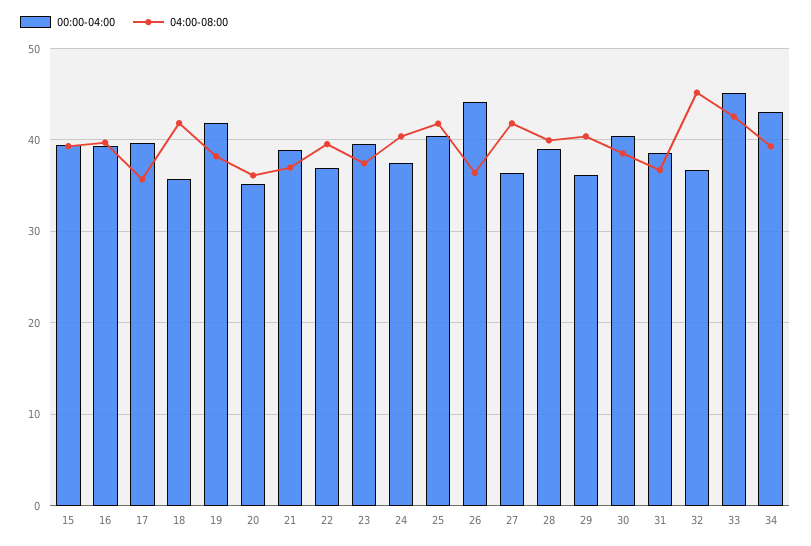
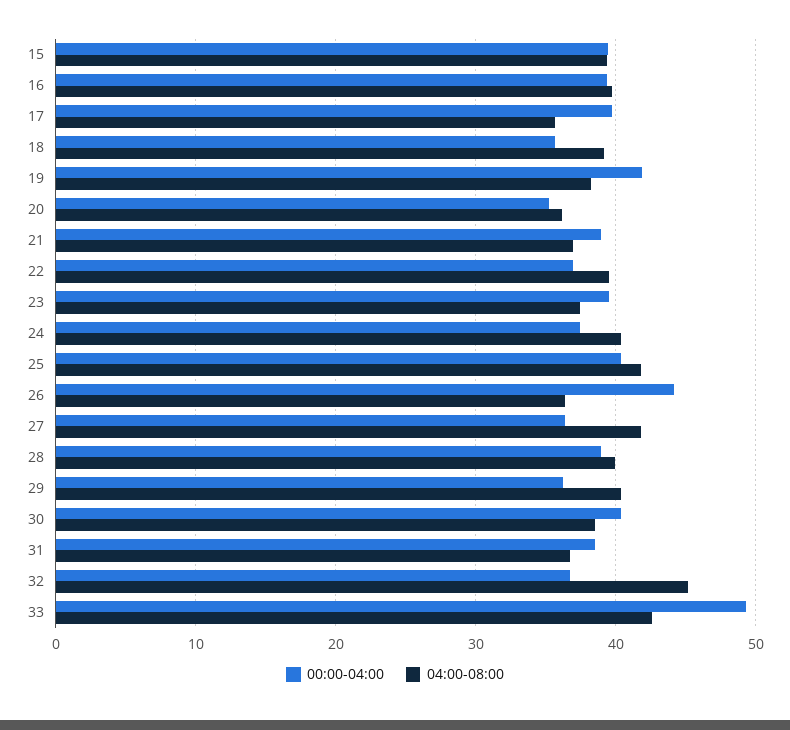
  {
    "00:00-04:00": {
      "15": 39,
      "16": 39,
      "17": 40,
      "18": 36,
      "19": 42,
      "20": 35,
      "21": 39,
      "22": 37,
      "23": 40,
      "24": 37,
      "25": 40,
      "26": 44,
      "27": 36,
      "28": 39,
      "29": 36,
      "30": 40,
      "31": 39,
      "32": 37,
-     "33": 45,
+     "33": 49
-     "34": 43
    },
    "04:00-08:00": {
      "15": 39,
      "16": 40,
      "17": 36,
-     "18": 42,
+     "18": 39,
      "19": 38,
      "20": 36,
      "21": 37,
      "22": 40,
      "23": 37,
      "24": 40,
      "25": 42,
      "26": 36,
      "27": 42,
      "28": 40,
      "29": 40,
      "30": 39,
      "31": 37,
      "32": 45,
-     "33": 43,
+     "33": 43
-     "34": 39
    }
  }

